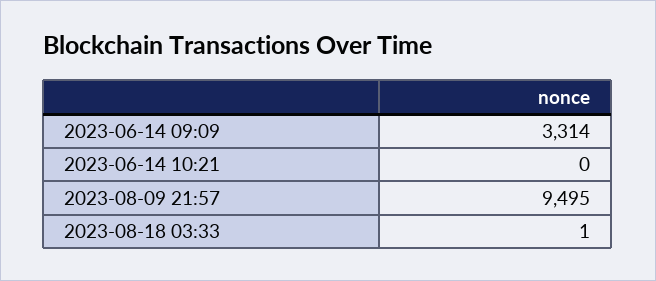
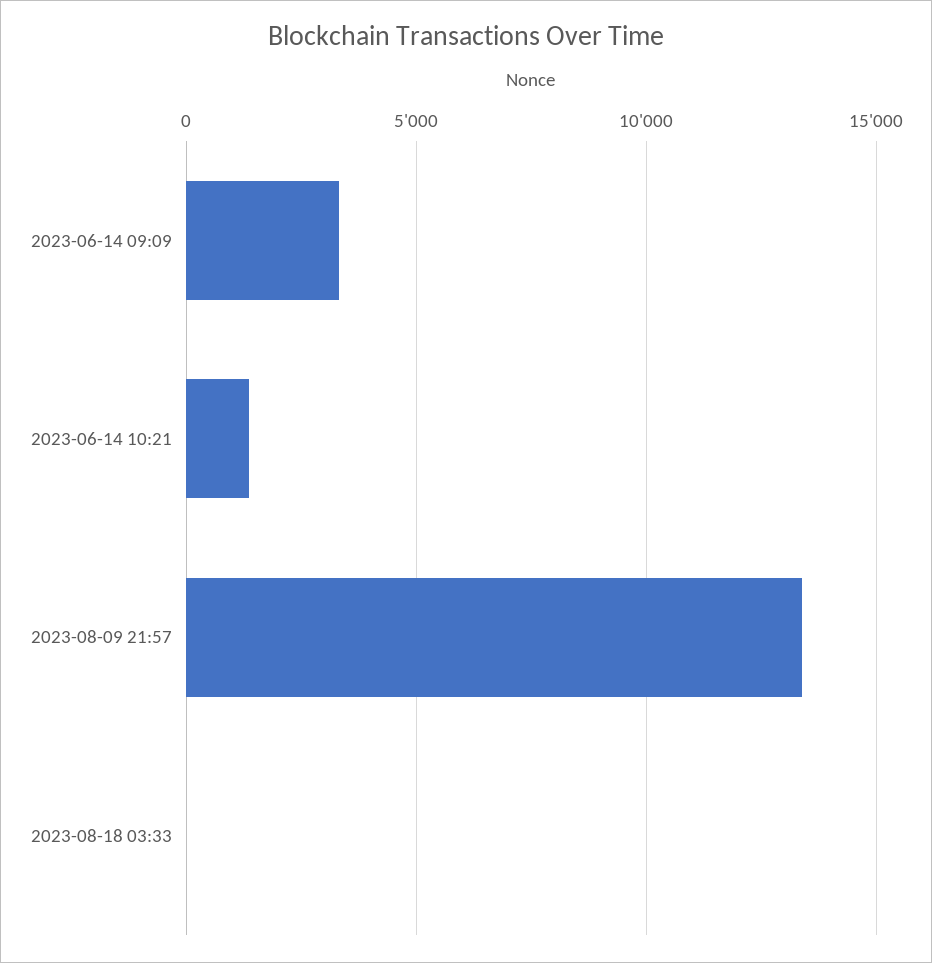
  {
    "2023-06-14 09:09": 3314,
-   "2023-06-14 10:21": 0,
+   "2023-06-14 10:21": 1500,
-   "2023-08-09 21:57": 9495,
+   "2023-08-09 21:57": 13500,
    "2023-08-18 03:33": 1
  }

